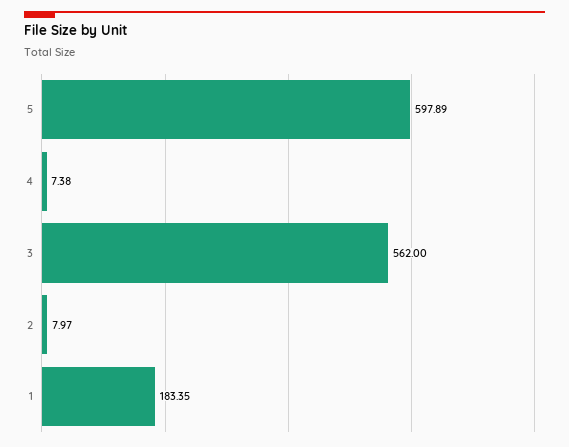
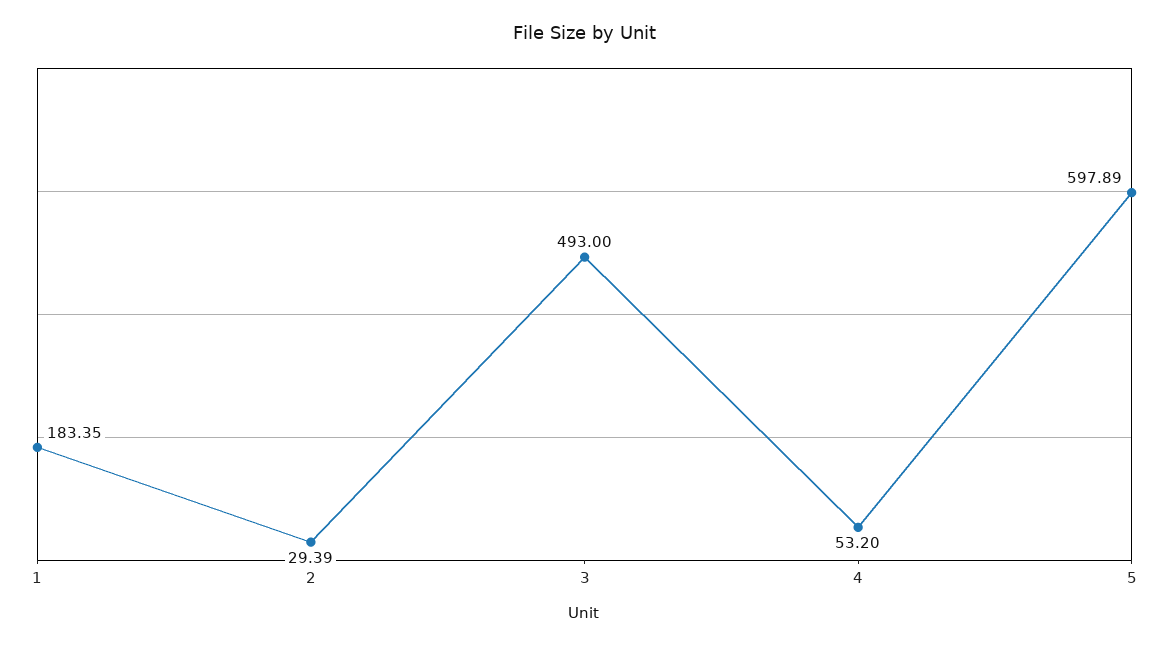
  {
    "5": 597.89,
-   "4": 7.38,
+   "4": 53.2,
-   "3": 562,
+   "3": 493,
-   "2": 7.97,
+   "2": 29.39,
    "1": 183.35
  }

